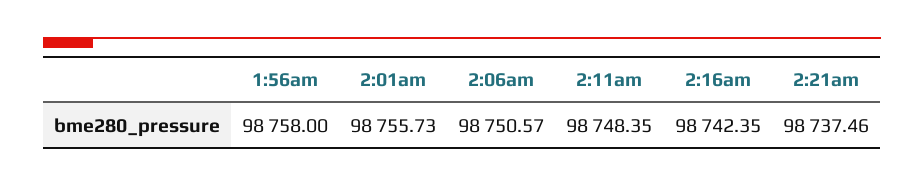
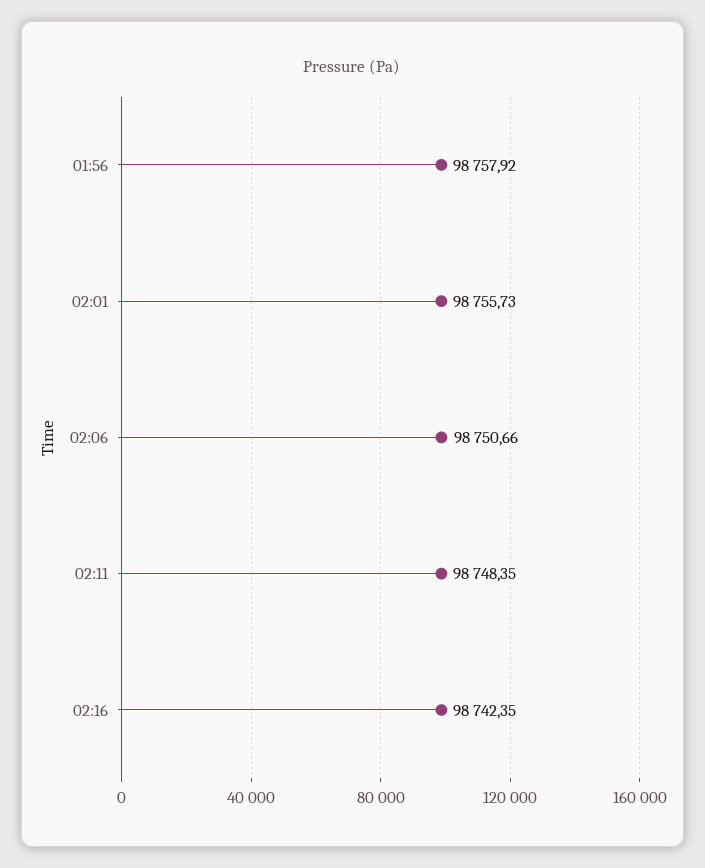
  {
-   "1:56am": 98758,
+   "1:56am": 98757.92,
    "2:01am": 98755.73,
-   "2:06am": 98750.57,
+   "2:06am": 98750.66,
    "2:11am": 98748.35,
-   "2:16am": 98742.35,
+   "2:16am": 98742.35
-   "2:21am": 98737.46
  }

